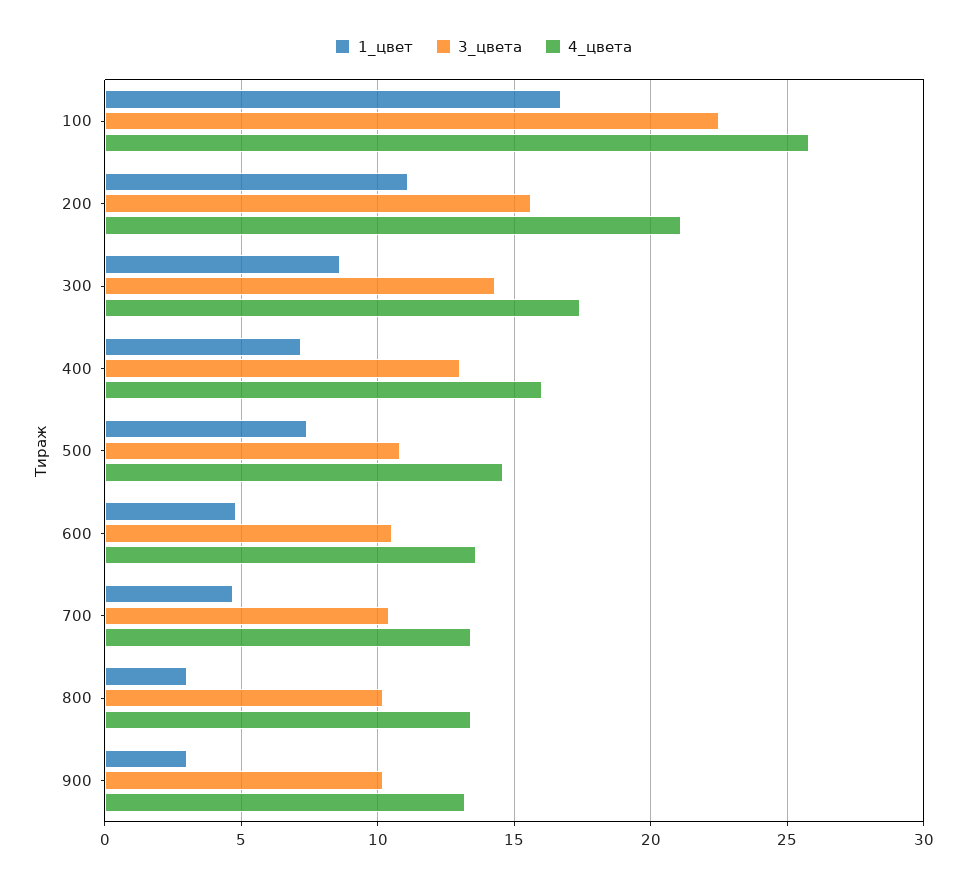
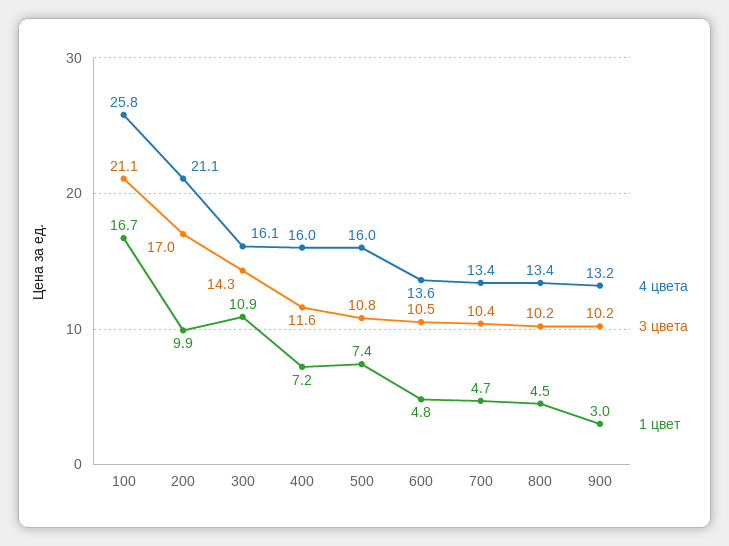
  {
    "1_цвет": {
      "100": 16.7,
-     "200": 11,
+     "200": 9.9,
-     "300": 8.5,
+     "300": 10.9,
      "400": 7.2,
      "500": 7.4,
      "600": 4.8,
      "700": 4.7,
-     "800": 3,
+     "800": 4.5,
      "900": 3
    },
    "3_цвета": {
-     "100": 22.5,
+     "100": 21.1,
-     "200": 15.5,
+     "200": 17,
      "300": 14.3,
-     "400": 13,
+     "400": 11.6,
      "500": 10.8,
      "600": 10.5,
      "700": 10.4,
      "800": 10.2,
      "900": 10.2
    },
    "4_цвета": {
      "100": 25.8,
      "200": 21.1,
-     "300": 17.5,
+     "300": 16.1,
      "400": 16,
-     "500": 14.5,
+     "500": 16,
      "600": 13.6,
      "700": 13.4,
      "800": 13.4,
      "900": 13.2
    }
  }

